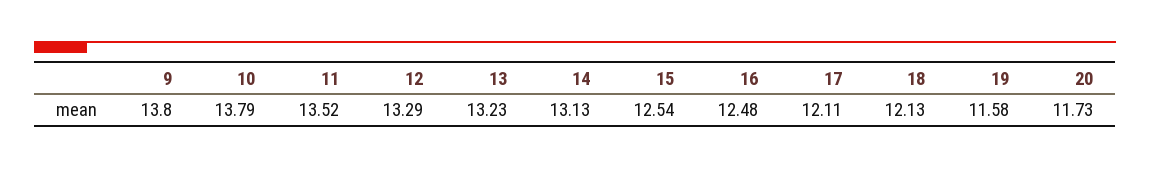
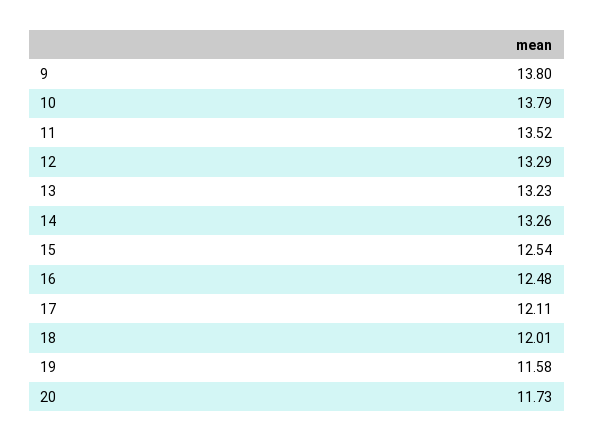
  {
    "9": 13.8,
    "10": 13.79,
    "11": 13.52,
    "12": 13.29,
    "13": 13.23,
-   "14": 13.13,
+   "14": 13.26,
    "15": 12.54,
    "16": 12.48,
    "17": 12.11,
-   "18": 12.13,
+   "18": 12.01,
    "19": 11.58,
    "20": 11.73
  }

